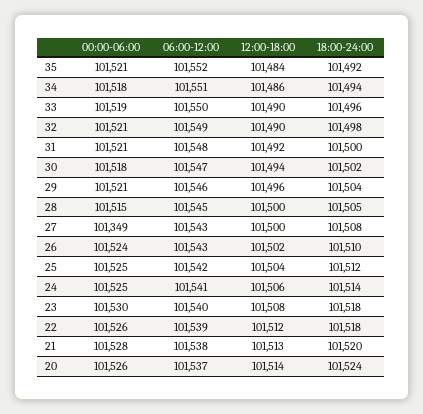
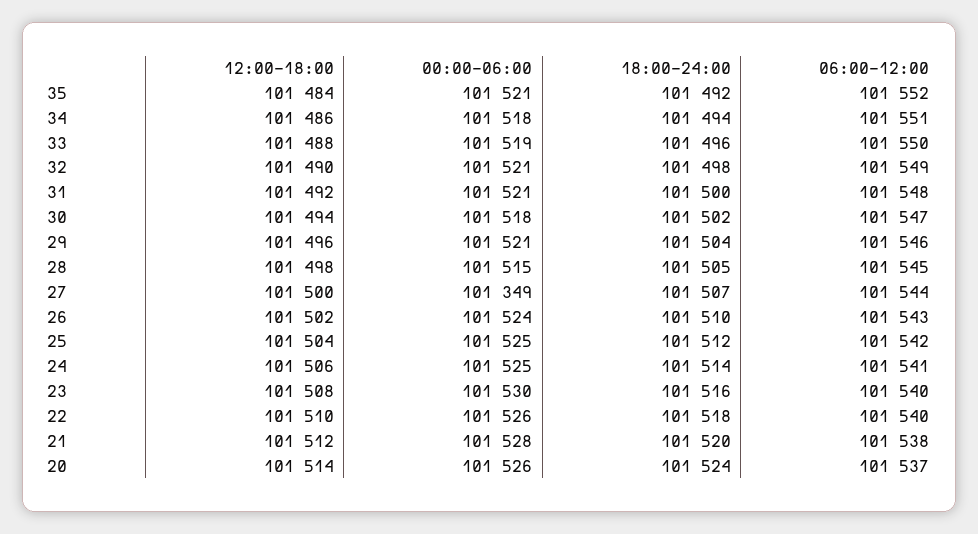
  {
    "00:00-06:00": {
      "35": 101521,
      "34": 101518,
      "33": 101519,
      "32": 101521,
      "31": 101521,
      "30": 101518,
      "29": 101521,
      "28": 101515,
      "27": 101349,
      "26": 101524,
      "25": 101525,
      "24": 101525,
      "23": 101530,
      "22": 101526,
      "21": 101528,
      "20": 101526
    },
    "06:00-12:00": {
      "35": 101552,
      "34": 101551,
      "33": 101550,
      "32": 101549,
      "31": 101548,
      "30": 101547,
      "29": 101546,
      "28": 101545,
-     "27": 101543,
+     "27": 101544,
      "26": 101543,
      "25": 101542,
      "24": 101541,
      "23": 101540,
-     "22": 101539,
+     "22": 101540,
      "21": 101538,
      "20": 101537
    },
    "12:00-18:00": {
      "35": 101484,
      "34": 101486,
-     "33": 101490,
+     "33": 101488,
      "32": 101490,
      "31": 101492,
      "30": 101494,
      "29": 101496,
-     "28": 101500,
+     "28": 101498,
      "27": 101500,
      "26": 101502,
      "25": 101504,
      "24": 101506,
      "23": 101508,
-     "22": 101512,
+     "22": 101510,
-     "21": 101513,
+     "21": 101512,
      "20": 101514
    },
    "18:00-24:00": {
      "35": 101492,
      "34": 101494,
      "33": 101496,
      "32": 101498,
      "31": 101500,
      "30": 101502,
      "29": 101504,
      "28": 101505,
-     "27": 101508,
+     "27": 101507,
      "26": 101510,
      "25": 101512,
      "24": 101514,
-     "23": 101518,
+     "23": 101516,
      "22": 101518,
      "21": 101520,
      "20": 101524
    }
  }

